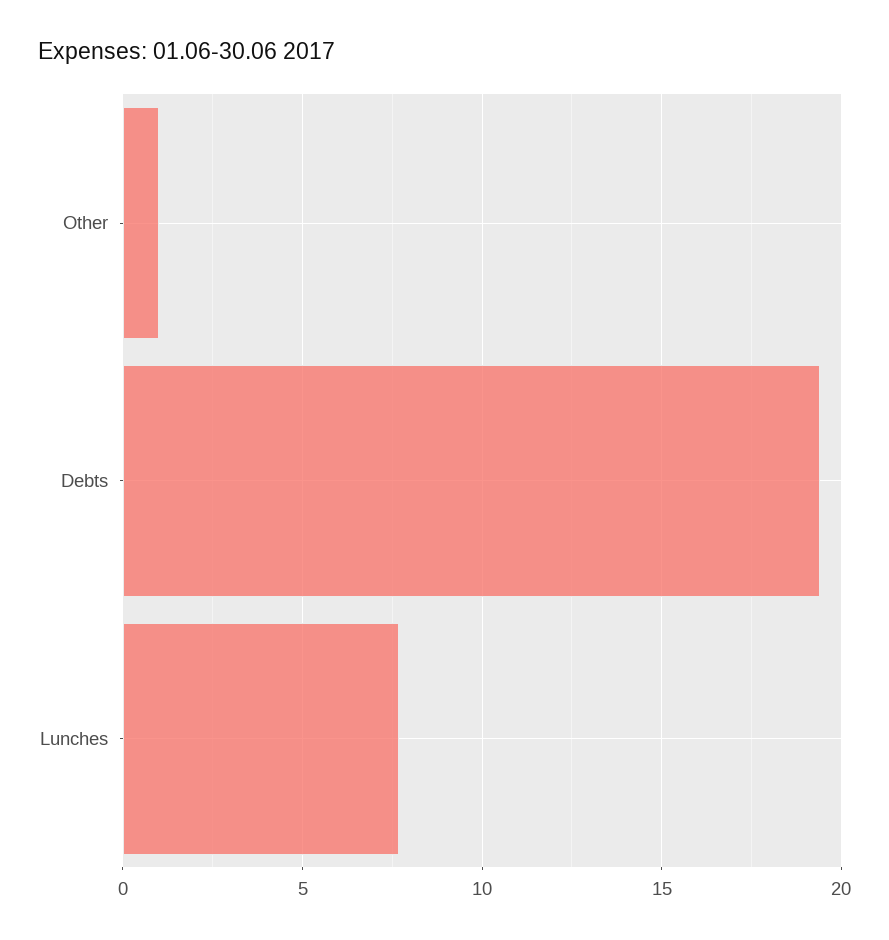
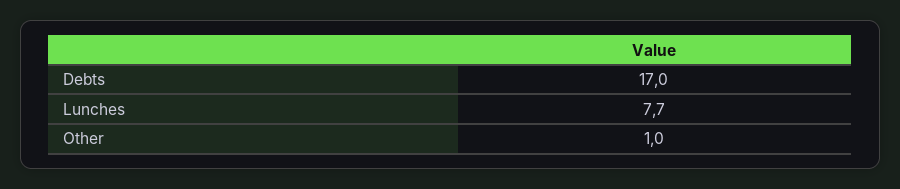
  {
    "Other": 1,
-   "Debts": 19.5,
+   "Debts": 17,
    "Lunches": 7.7
  }

